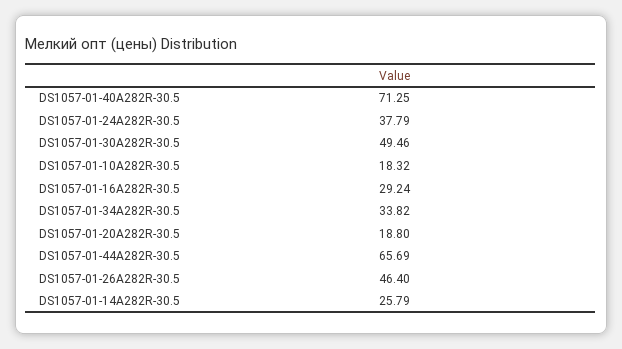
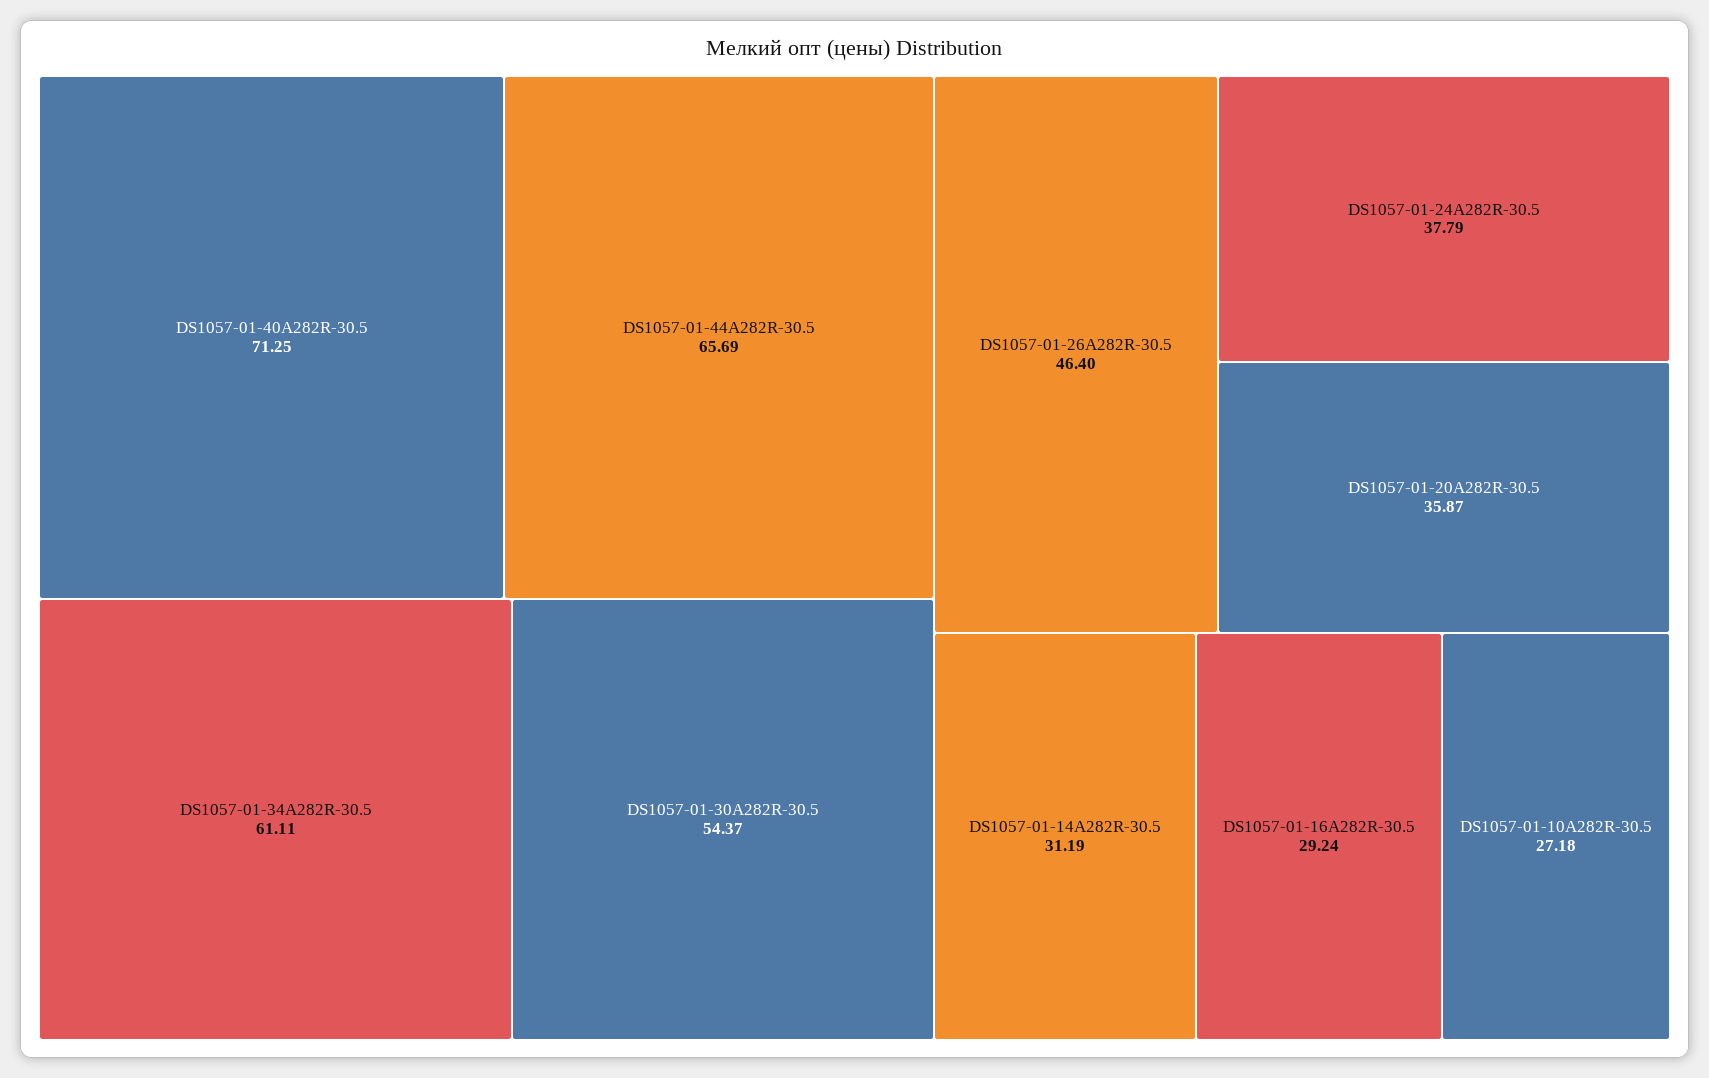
  {
    "DS1057-01-40A282R-30.5": 71.25,
    "DS1057-01-24A282R-30.5": 37.79,
-   "DS1057-01-30A282R-30.5": 49.46,
+   "DS1057-01-30A282R-30.5": 54.37,
-   "DS1057-01-10A282R-30.5": 18.32,
+   "DS1057-01-10A282R-30.5": 27.18,
    "DS1057-01-16A282R-30.5": 29.24,
-   "DS1057-01-34A282R-30.5": 33.82,
+   "DS1057-01-34A282R-30.5": 61.11,
-   "DS1057-01-20A282R-30.5": 18.8,
+   "DS1057-01-20A282R-30.5": 35.87,
    "DS1057-01-44A282R-30.5": 65.69,
    "DS1057-01-26A282R-30.5": 46.4,
-   "DS1057-01-14A282R-30.5": 25.79
+   "DS1057-01-14A282R-30.5": 31.19
  }

